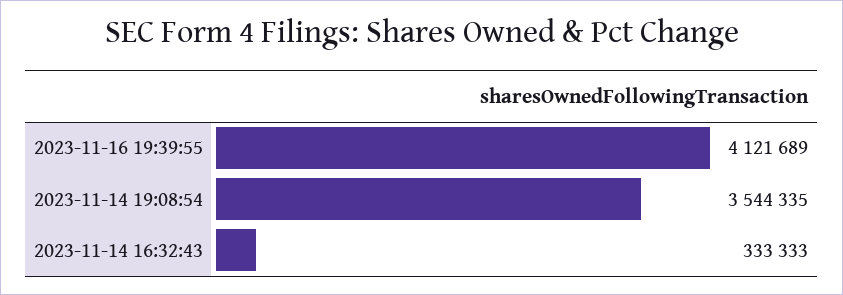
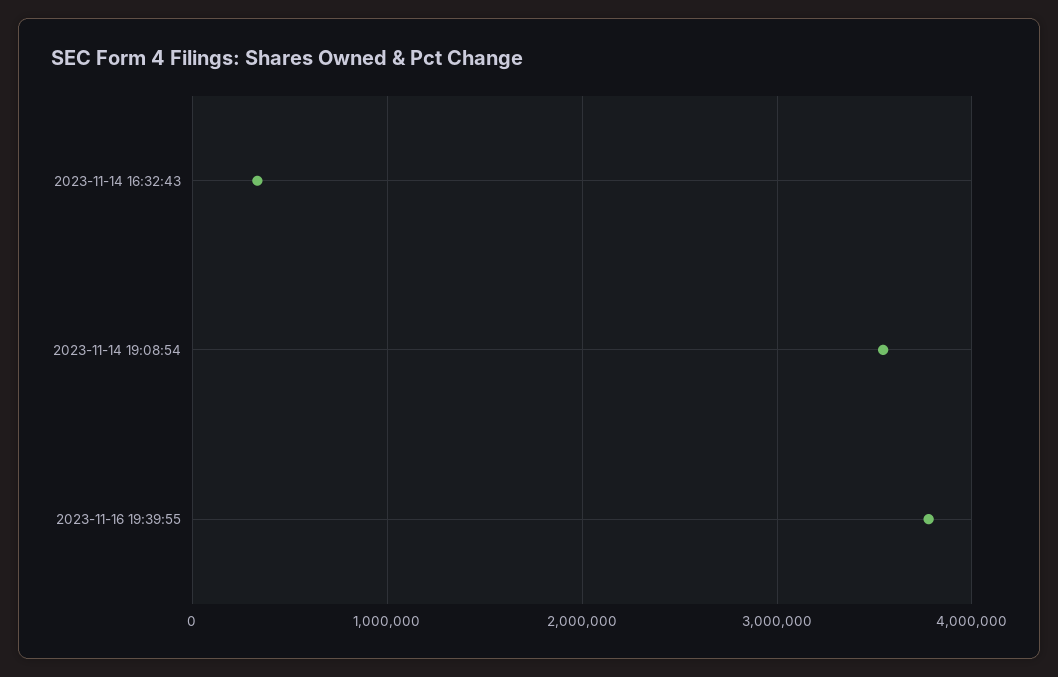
  {
-   "2023-11-16 19:39:55": 4121689,
+   "2023-11-16 19:39:55": 3800000,
    "2023-11-14 19:08:54": 3544335,
    "2023-11-14 16:32:43": 333333
  }

